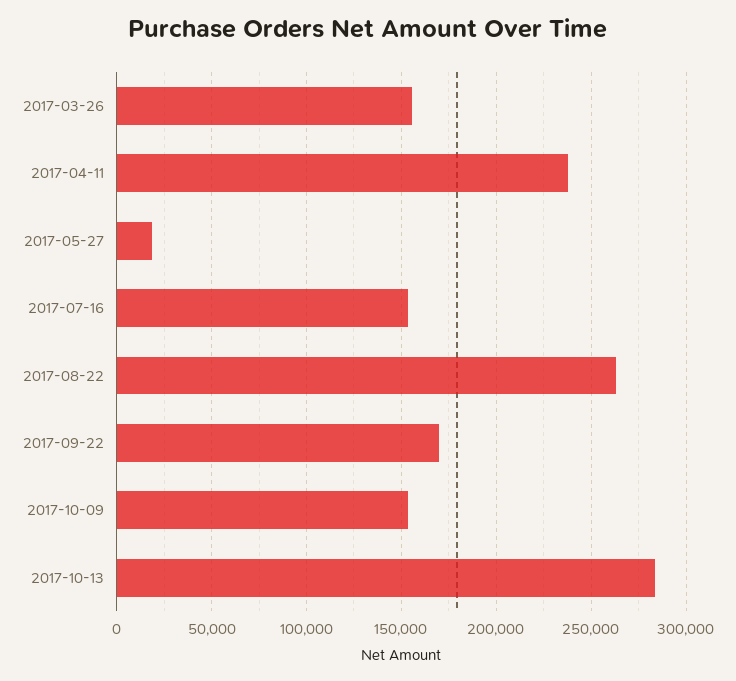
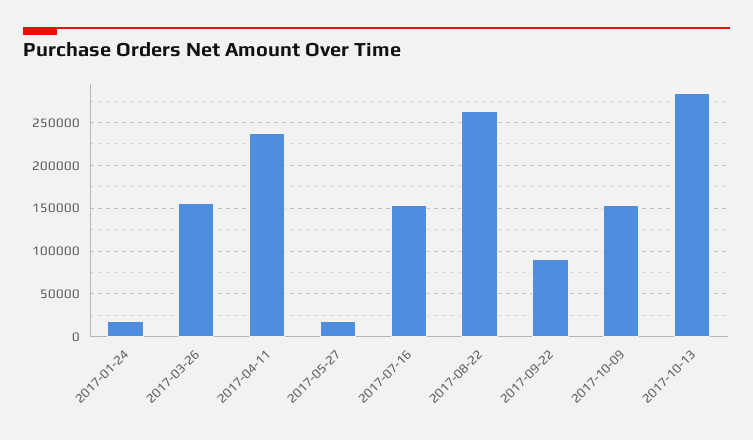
  {
    "2017-03-26": 155000,
    "2017-04-11": 240000,
    "2017-05-27": 20000,
    "2017-07-16": 155000,
    "2017-08-22": 265000,
-   "2017-09-22": 170000,
+   "2017-09-22": 90000,
    "2017-10-09": 155000,
-   "2017-10-13": 285000
+   "2017-10-13": 285000,
+   "2017-01-24": 20000
  }

